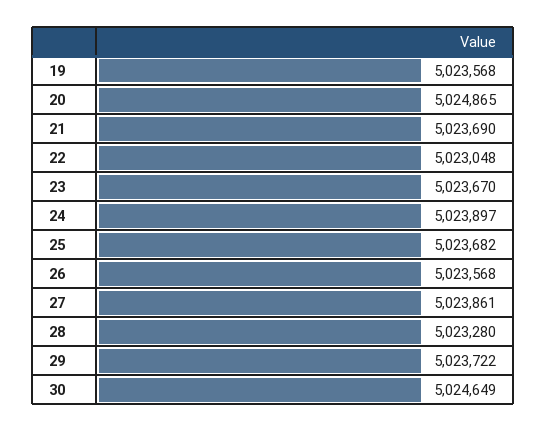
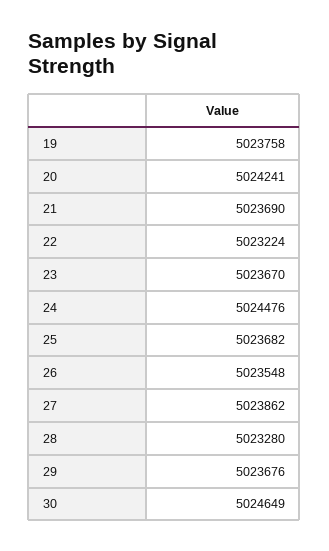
  {
-   "19": 5023568,
+   "19": 5023758,
-   "20": 5024865,
+   "20": 5024241,
    "21": 5023690,
-   "22": 5023048,
+   "22": 5023224,
    "23": 5023670,
-   "24": 5023897,
+   "24": 5024476,
    "25": 5023682,
-   "26": 5023568,
+   "26": 5023548,
-   "27": 5023861,
+   "27": 5023862,
    "28": 5023280,
-   "29": 5023722,
+   "29": 5023676,
    "30": 5024649
  }

